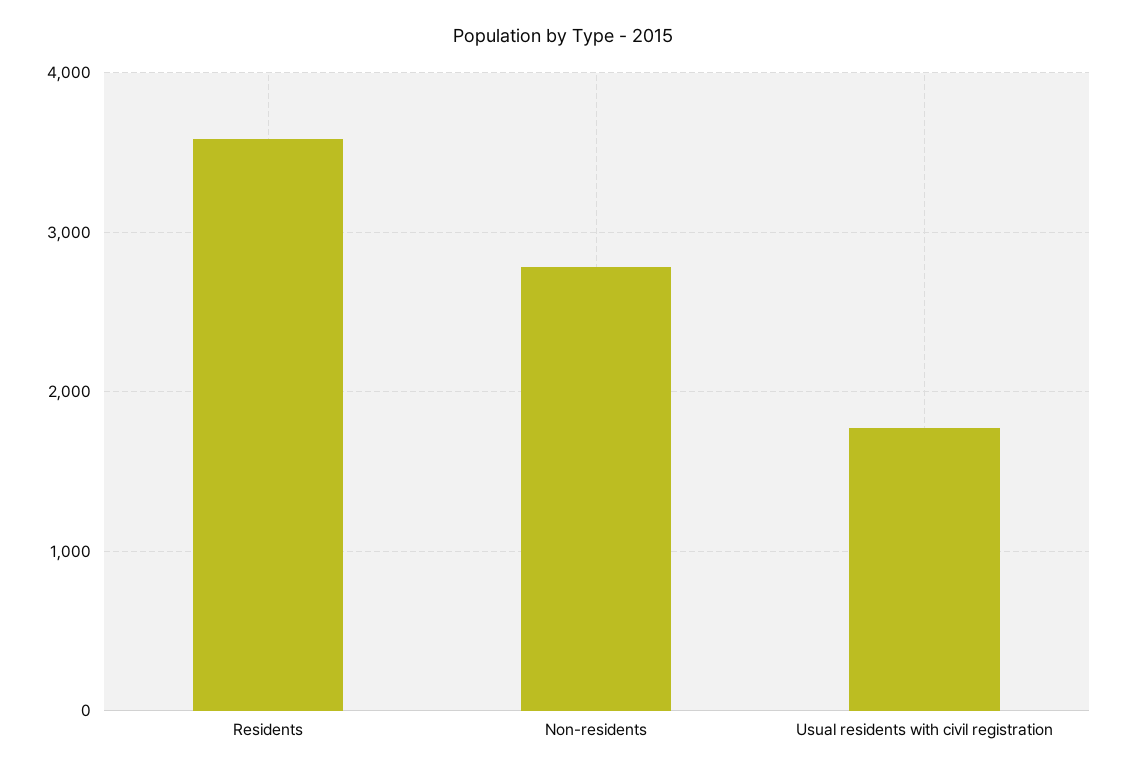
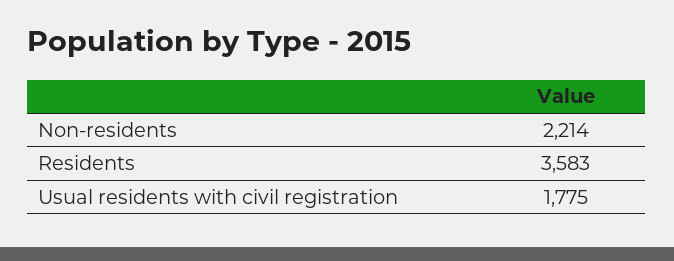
  {
    "Residents": 3583,
-   "Non-residents": 2800,
+   "Non-residents": 2214,
    "Usual residents with civil registration": 1775
  }

